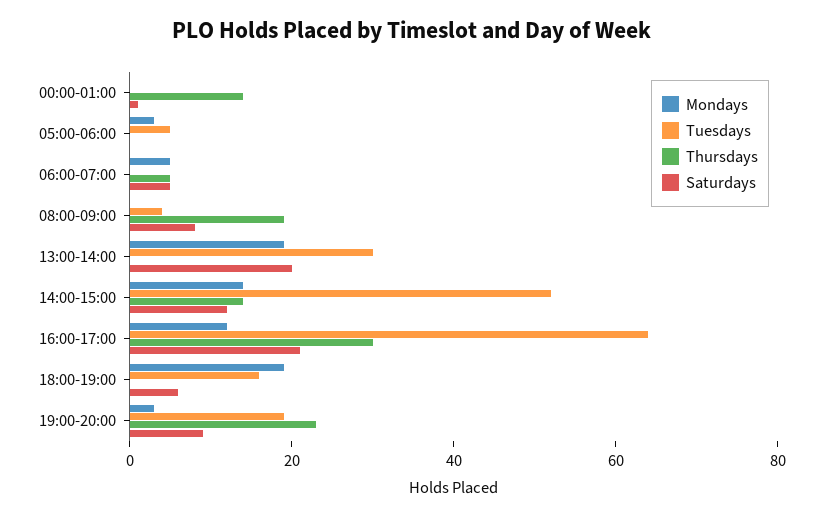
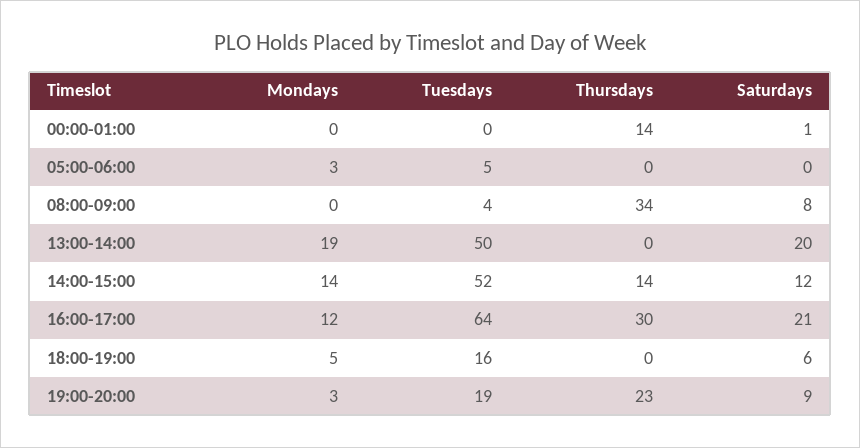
  {
    "Mondays": {
      "00:00-01:00": 0,
      "05:00-06:00": 3,
-     "06:00-07:00": 5,
      "08:00-09:00": 0,
      "13:00-14:00": 19,
      "14:00-15:00": 14,
      "16:00-17:00": 12,
-     "18:00-19:00": 20,
+     "18:00-19:00": 5,
      "19:00-20:00": 3
    },
    "Tuesdays": {
      "00:00-01:00": 0,
      "05:00-06:00": 5,
-     "06:00-07:00": 0,
      "08:00-09:00": 4,
-     "13:00-14:00": 30,
+     "13:00-14:00": 50,
      "14:00-15:00": 52,
      "16:00-17:00": 64,
      "18:00-19:00": 16,
      "19:00-20:00": 19
    },
    "Thursdays": {
      "00:00-01:00": 14,
      "05:00-06:00": 0,
-     "06:00-07:00": 5,
-     "08:00-09:00": 20,
+     "08:00-09:00": 34,
      "13:00-14:00": 0,
      "14:00-15:00": 14,
      "16:00-17:00": 30,
      "18:00-19:00": 0,
      "19:00-20:00": 23
    },
    "Saturdays": {
      "00:00-01:00": 1,
      "05:00-06:00": 0,
-     "06:00-07:00": 5,
      "08:00-09:00": 8,
      "13:00-14:00": 20,
      "14:00-15:00": 12,
      "16:00-17:00": 21,
      "18:00-19:00": 6,
      "19:00-20:00": 9
    }
  }

